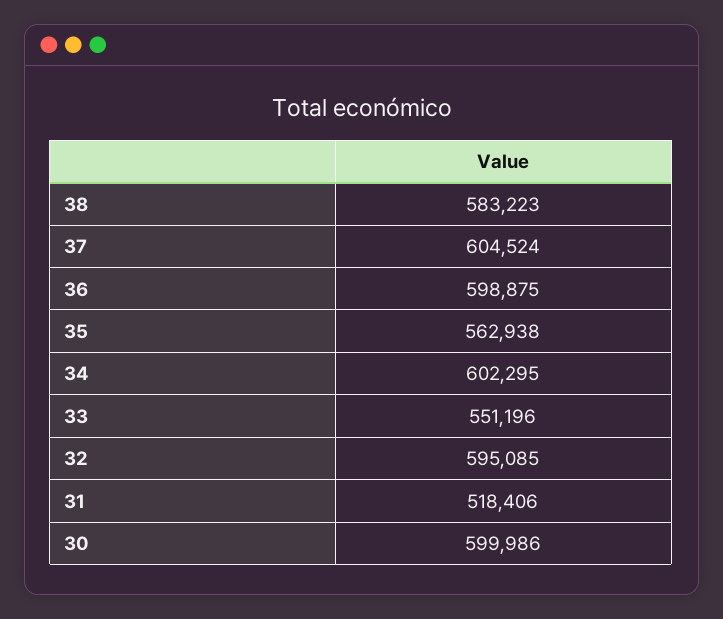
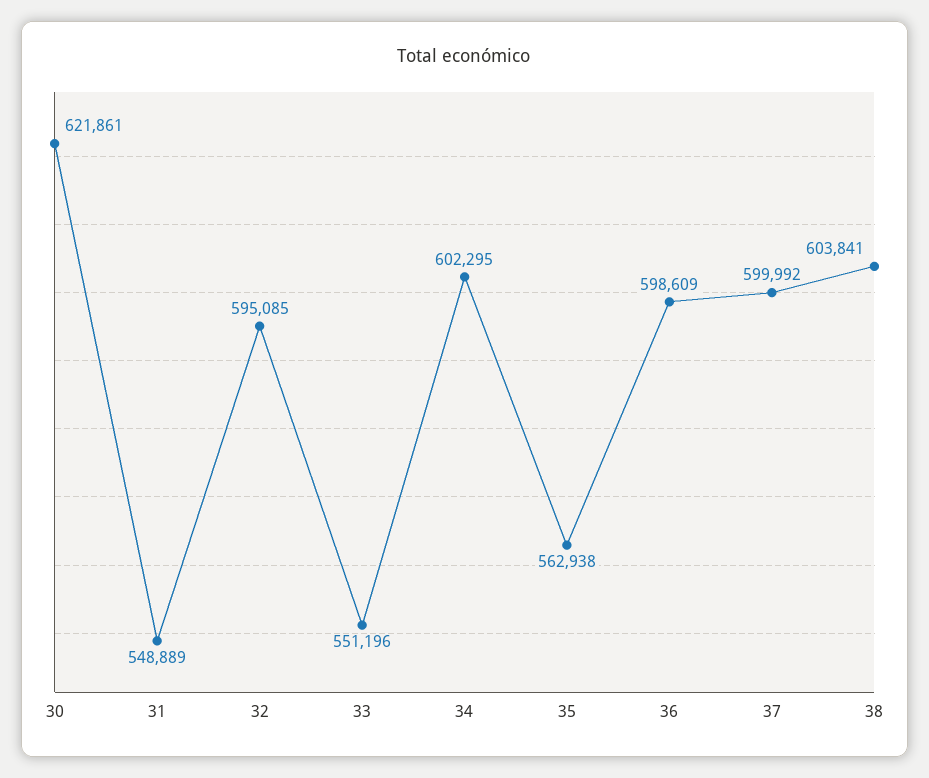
  {
-   "38": 583223,
+   "38": 603841,
-   "37": 604524,
+   "37": 599992,
-   "36": 598875,
+   "36": 598609,
    "35": 562938,
    "34": 602295,
    "33": 551196,
    "32": 595085,
-   "31": 518406,
+   "31": 548889,
-   "30": 599986
+   "30": 621861
  }

